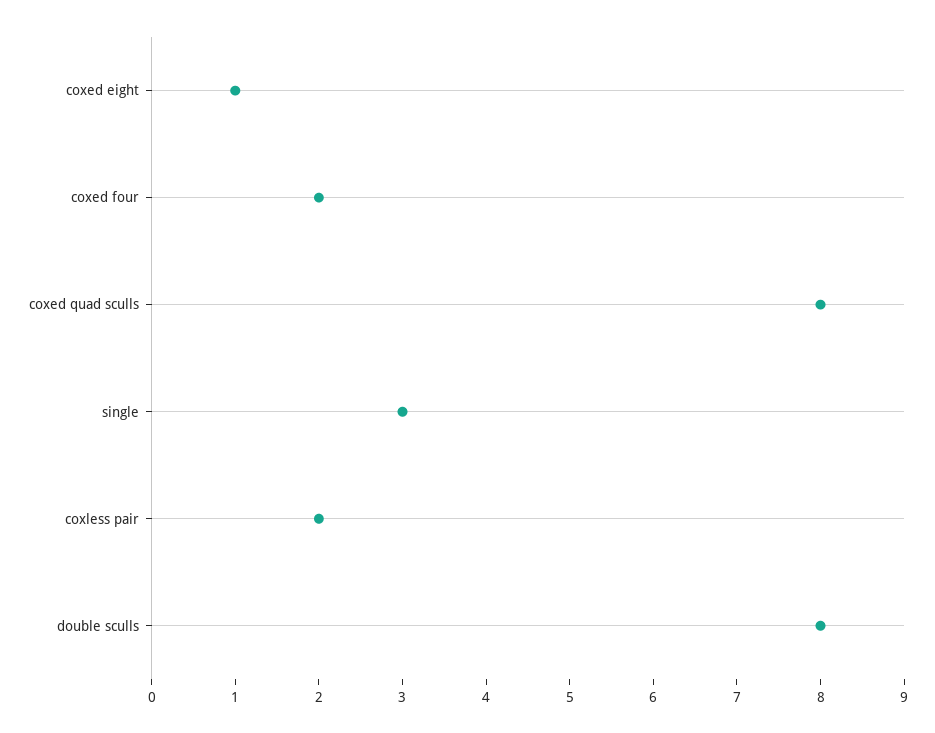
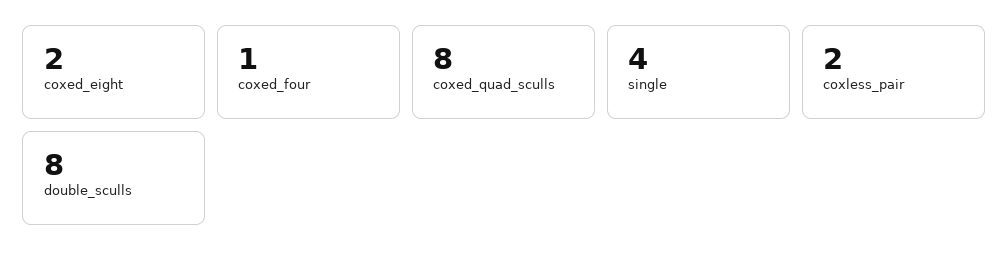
  {
-   "coxed eight": 1,
+   "coxed eight": 2,
-   "coxed four": 2,
+   "coxed four": 1,
    "coxed quad sculls": 8,
-   "single": 3,
+   "single": 4,
    "coxless pair": 2,
    "double sculls": 8
  }

